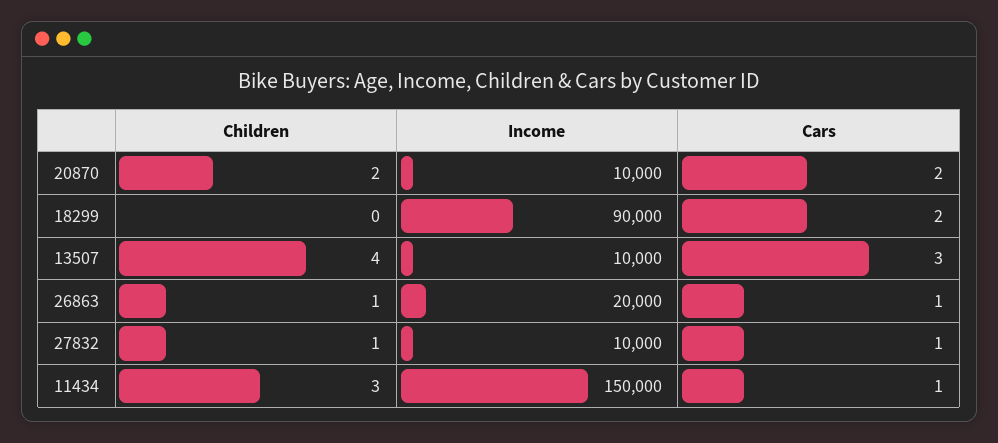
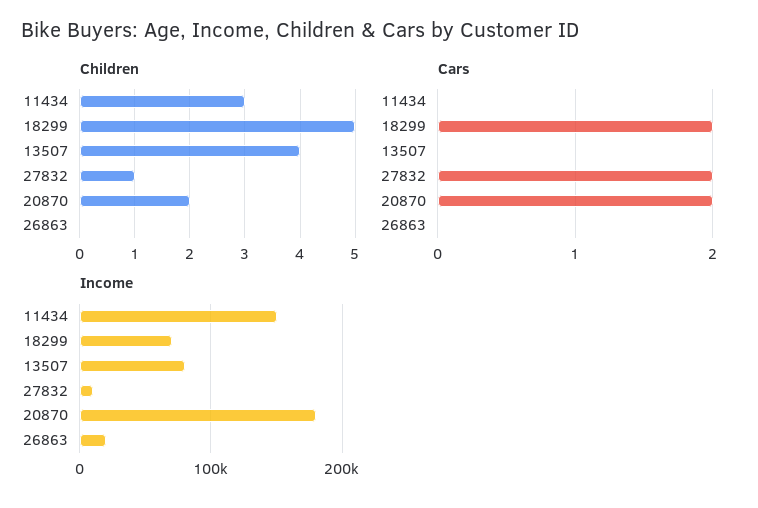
  {
    "Children": {
      "20870": 2,
-     "18299": 0,
+     "18299": 5,
      "13507": 4,
-     "26863": 1,
+     "26863": 0,
      "27832": 1,
      "11434": 3
    },
    "Income": {
-     "20870": 10000,
+     "20870": 180000,
-     "18299": 90000,
+     "18299": 70000,
-     "13507": 10000,
+     "13507": 80000,
      "26863": 20000,
      "27832": 10000,
      "11434": 150000
    },
    "Cars": {
      "20870": 2,
      "18299": 2,
-     "13507": 3,
+     "13507": 0,
-     "26863": 1,
+     "26863": 0,
-     "27832": 1,
+     "27832": 2,
-     "11434": 1
+     "11434": 0
    }
  }

